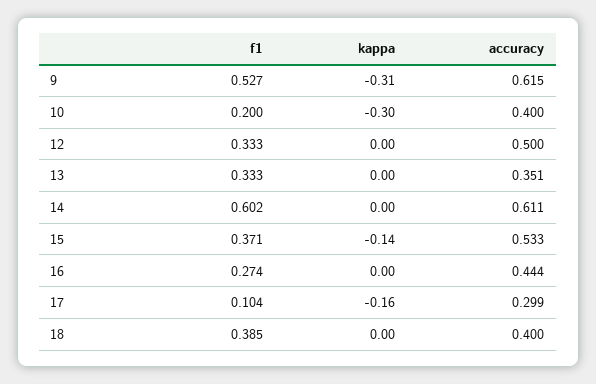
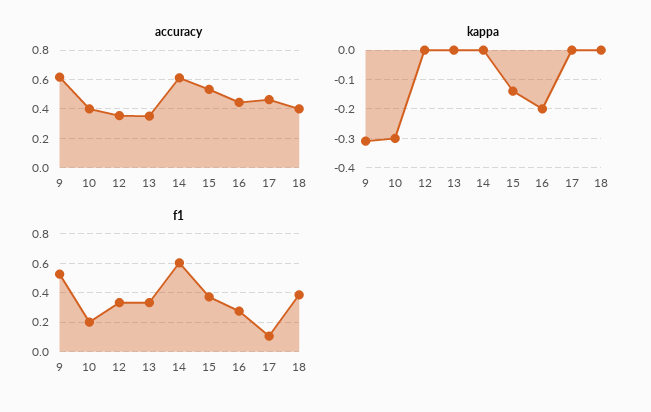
  {
    "f1": {
      "9": 0.527,
      "10": 0.2,
      "12": 0.333,
      "13": 0.333,
      "14": 0.602,
      "15": 0.371,
      "16": 0.274,
      "17": 0.104,
      "18": 0.385
    },
    "kappa": {
      "9": -0.31,
      "10": -0.3,
      "12": 0,
      "13": 0,
      "14": 0,
      "15": -0.14,
-     "16": 0,
+     "16": -0.2,
-     "17": -0.16,
+     "17": 0,
      "18": 0
    },
    "accuracy": {
      "9": 0.615,
      "10": 0.4,
-     "12": 0.5,
+     "12": 0.35,
      "13": 0.351,
      "14": 0.611,
      "15": 0.533,
      "16": 0.444,
-     "17": 0.299,
+     "17": 0.45,
      "18": 0.4
    }
  }

